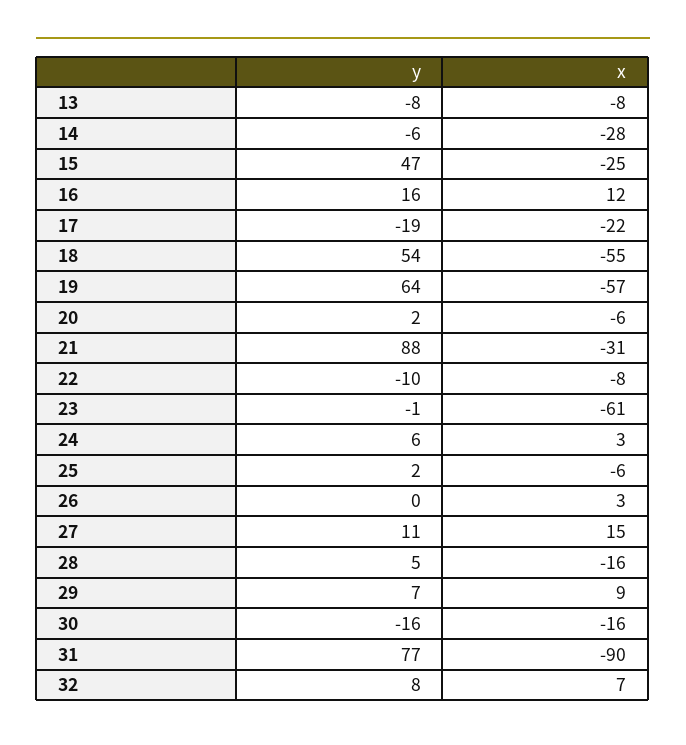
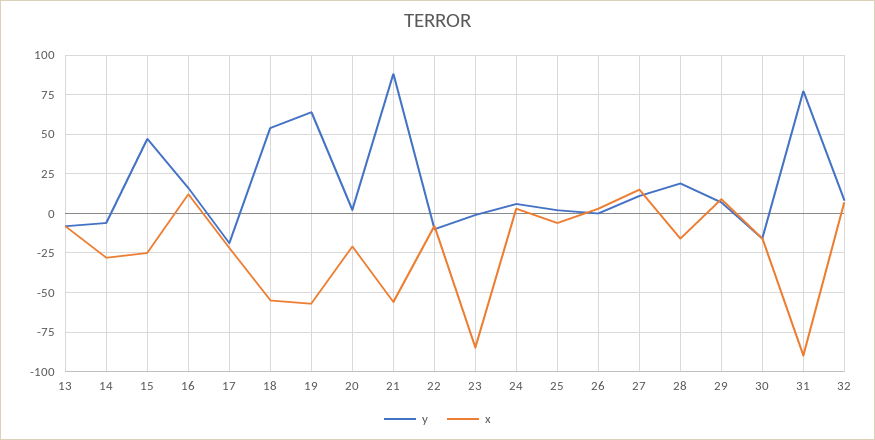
  {
    "y": {
      "13": -8,
      "14": -6,
      "15": 47,
      "16": 16,
      "17": -19,
      "18": 54,
      "19": 64,
      "20": 2,
      "21": 88,
      "22": -10,
      "23": -1,
      "24": 6,
      "25": 2,
      "26": 0,
      "27": 11,
-     "28": 5,
+     "28": 20,
      "29": 7,
      "30": -16,
      "31": 77,
      "32": 8
    },
    "x": {
      "13": -8,
      "14": -28,
      "15": -25,
      "16": 12,
      "17": -22,
      "18": -55,
      "19": -57,
-     "20": -6,
+     "20": -20,
-     "21": -31,
+     "21": -55,
      "22": -8,
-     "23": -61,
+     "23": -85,
      "24": 3,
      "25": -6,
      "26": 3,
      "27": 15,
      "28": -16,
      "29": 9,
      "30": -16,
      "31": -90,
      "32": 7
    }
  }

